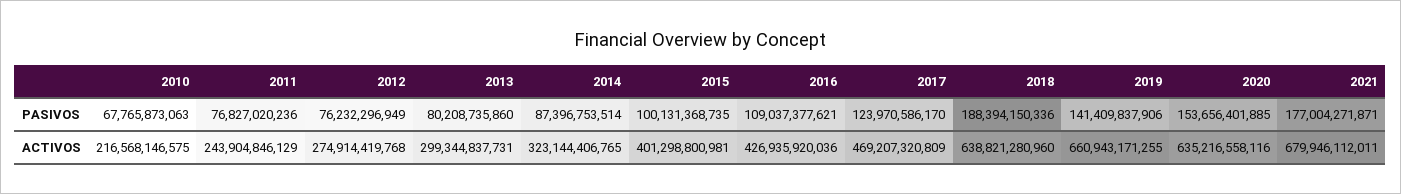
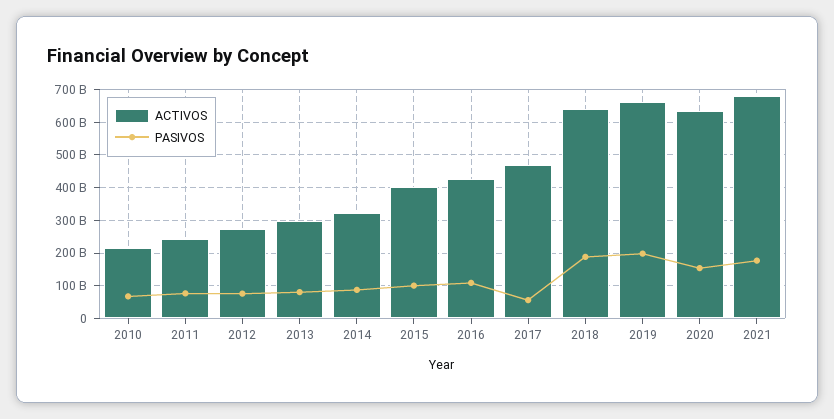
  {
    "PASIVOS": {
      "2010": 67765873063,
      "2011": 76827020236,
      "2012": 76232296949,
      "2013": 80208735860,
      "2014": 87396753514,
      "2015": 100131368735,
      "2016": 109037377621,
-     "2017": 123970586170,
+     "2017": 60000000000,
      "2018": 188394150336,
-     "2019": 141409837906,
+     "2019": 200000000000,
      "2020": 153656401885,
      "2021": 177004271871
    },
    "ACTIVOS": {
      "2010": 216568146575,
      "2011": 243904846129,
      "2012": 274914419768,
      "2013": 299344837731,
      "2014": 323144406765,
      "2015": 401298800981,
      "2016": 426935920036,
      "2017": 469207320809,
      "2018": 638821280960,
      "2019": 660943171255,
      "2020": 635216558116,
      "2021": 679946112011
    }
  }

